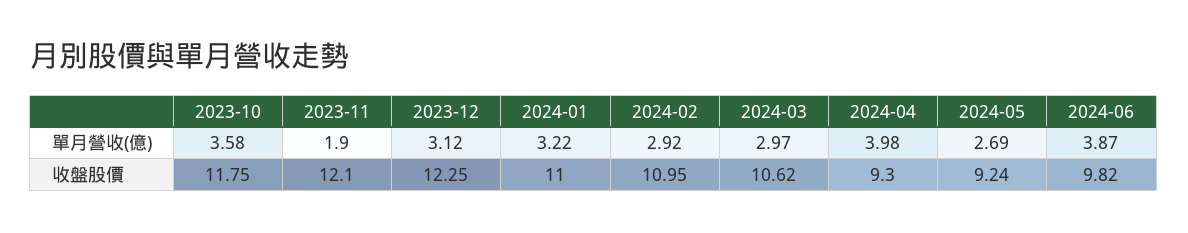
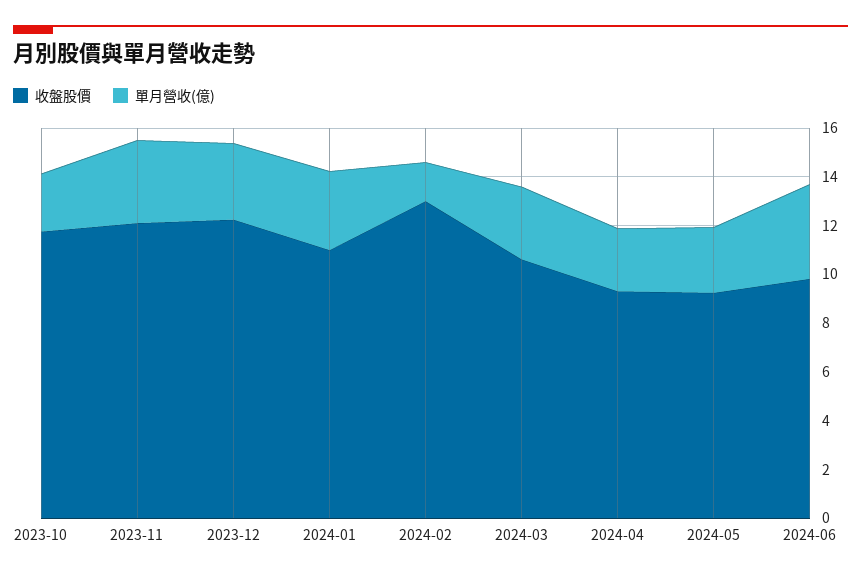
  {
    "單月營收(億)": {
-     "2023-10": 3.58,
+     "2023-10": 2.5,
-     "2023-11": 1.9,
+     "2023-11": 3.5,
      "2023-12": 3.12,
      "2024-01": 3.22,
-     "2024-02": 2.92,
+     "2024-02": 1.5,
      "2024-03": 2.97,
-     "2024-04": 3.98,
+     "2024-04": 2.5,
      "2024-05": 2.69,
      "2024-06": 3.87
    },
    "收盤股價": {
      "2023-10": 11.75,
      "2023-11": 12.1,
      "2023-12": 12.25,
      "2024-01": 11,
-     "2024-02": 10.95,
+     "2024-02": 13,
      "2024-03": 10.62,
      "2024-04": 9.3,
      "2024-05": 9.24,
      "2024-06": 9.82
    }
  }

